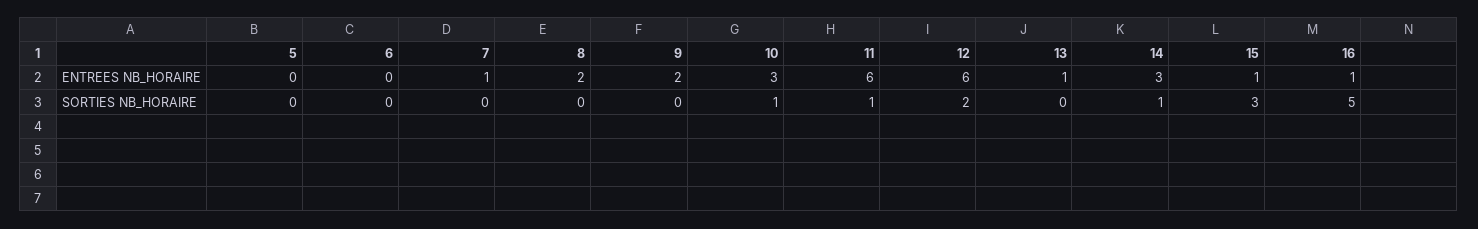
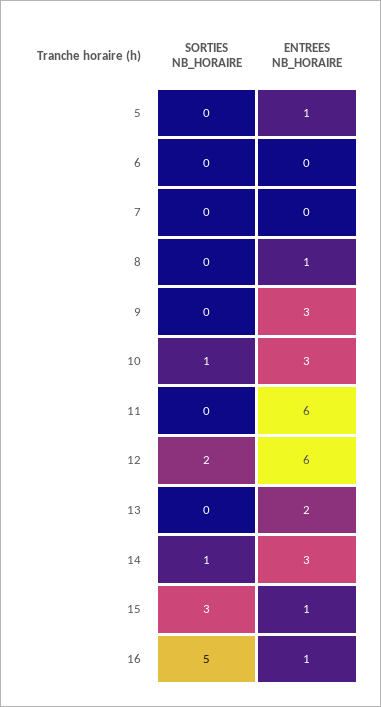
  {
    "5": {
-     "ENTREES NB_HORAIRE": 0,
+     "ENTREES NB_HORAIRE": 1,
      "SORTIES NB_HORAIRE": 0
    },
    "6": {
      "ENTREES NB_HORAIRE": 0,
      "SORTIES NB_HORAIRE": 0
    },
    "7": {
-     "ENTREES NB_HORAIRE": 1,
+     "ENTREES NB_HORAIRE": 0,
      "SORTIES NB_HORAIRE": 0
    },
    "8": {
-     "ENTREES NB_HORAIRE": 2,
+     "ENTREES NB_HORAIRE": 1,
      "SORTIES NB_HORAIRE": 0
    },
    "9": {
-     "ENTREES NB_HORAIRE": 2,
+     "ENTREES NB_HORAIRE": 3,
      "SORTIES NB_HORAIRE": 0
    },
    "10": {
      "ENTREES NB_HORAIRE": 3,
      "SORTIES NB_HORAIRE": 1
    },
    "11": {
      "ENTREES NB_HORAIRE": 6,
-     "SORTIES NB_HORAIRE": 1
+     "SORTIES NB_HORAIRE": 0
    },
    "12": {
      "ENTREES NB_HORAIRE": 6,
      "SORTIES NB_HORAIRE": 2
    },
    "13": {
-     "ENTREES NB_HORAIRE": 1,
+     "ENTREES NB_HORAIRE": 2,
      "SORTIES NB_HORAIRE": 0
    },
    "14": {
      "ENTREES NB_HORAIRE": 3,
      "SORTIES NB_HORAIRE": 1
    },
    "15": {
      "ENTREES NB_HORAIRE": 1,
      "SORTIES NB_HORAIRE": 3
    },
    "16": {
      "ENTREES NB_HORAIRE": 1,
      "SORTIES NB_HORAIRE": 5
    }
  }

